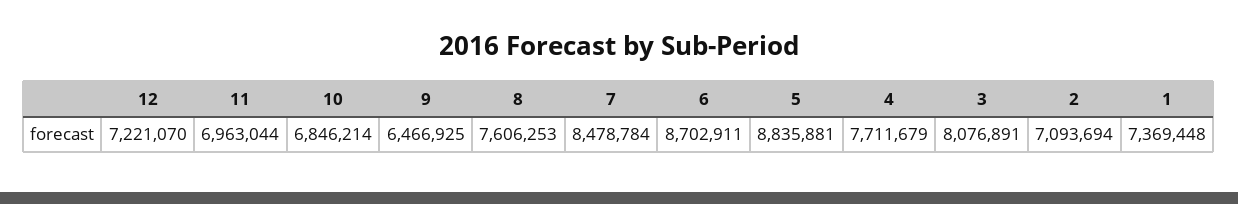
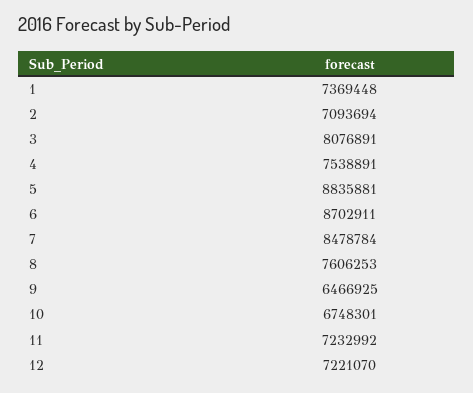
  {
    "12": 7221070,
-   "11": 6963044,
+   "11": 7232992,
-   "10": 6846214,
+   "10": 6748301,
    "9": 6466925,
    "8": 7606253,
    "7": 8478784,
    "6": 8702911,
    "5": 8835881,
-   "4": 7711679,
+   "4": 7538891,
    "3": 8076891,
    "2": 7093694,
    "1": 7369448
  }

